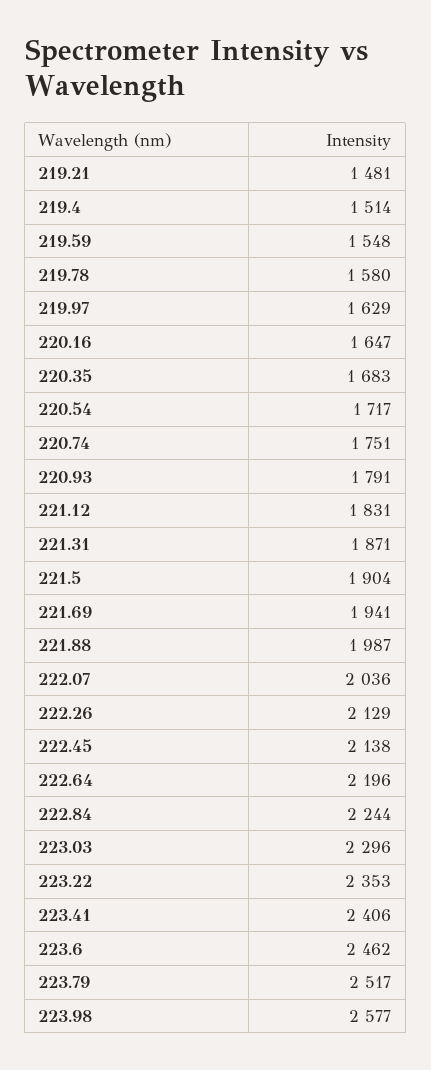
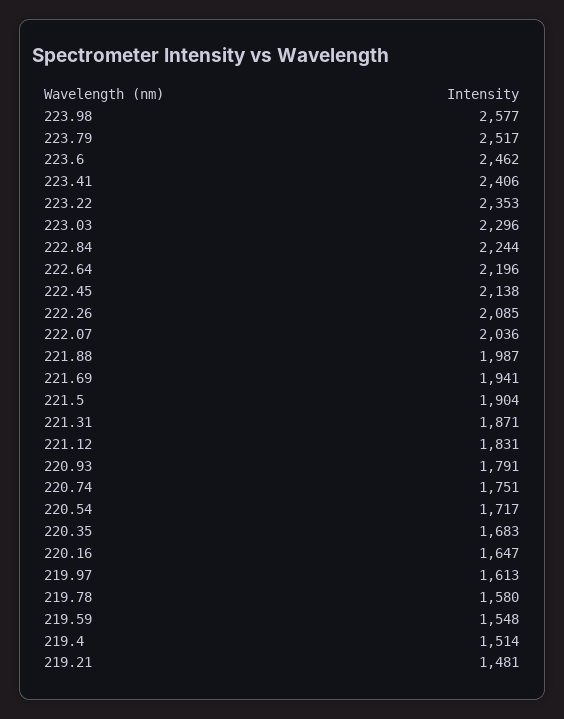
  {
    "219.21": 1481,
    "219.4": 1514,
    "219.59": 1548,
    "219.78": 1580,
-   "219.97": 1629,
+   "219.97": 1613,
    "220.16": 1647,
    "220.35": 1683,
    "220.54": 1717,
    "220.74": 1751,
    "220.93": 1791,
    "221.12": 1831,
    "221.31": 1871,
    "221.5": 1904,
    "221.69": 1941,
    "221.88": 1987,
    "222.07": 2036,
-   "222.26": 2129,
+   "222.26": 2085,
    "222.45": 2138,
    "222.64": 2196,
    "222.84": 2244,
    "223.03": 2296,
    "223.22": 2353,
    "223.41": 2406,
    "223.6": 2462,
    "223.79": 2517,
    "223.98": 2577
  }

